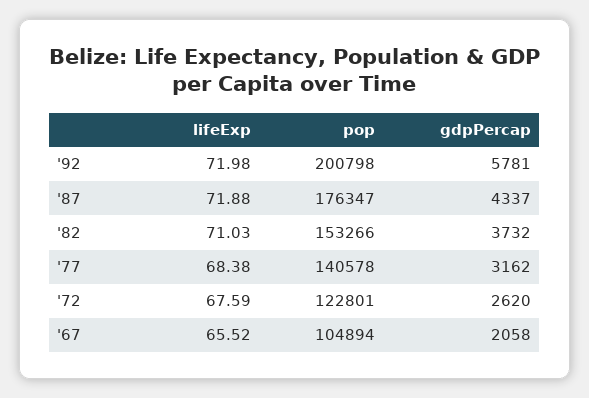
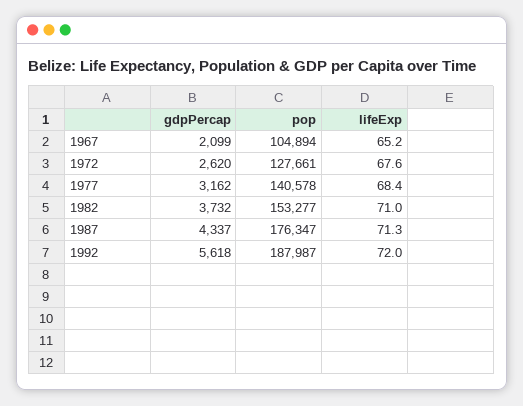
  {
    "lifeExp": {
      "'92": 71.98,
-     "'87": 71.88,
+     "'87": 71.3,
      "'82": 71.03,
      "'77": 68.38,
      "'72": 67.59,
-     "'67": 65.52
+     "'67": 65.2
    },
    "pop": {
-     "'92": 200798,
+     "'92": 187987,
      "'87": 176347,
-     "'82": 153266,
+     "'82": 153277,
      "'77": 140578,
-     "'72": 122801,
+     "'72": 127661,
      "'67": 104894
    },
    "gdpPercap": {
-     "'92": 5781,
+     "'92": 5618,
      "'87": 4337,
      "'82": 3732,
      "'77": 3162,
      "'72": 2620,
-     "'67": 2058
+     "'67": 2099
    }
  }

